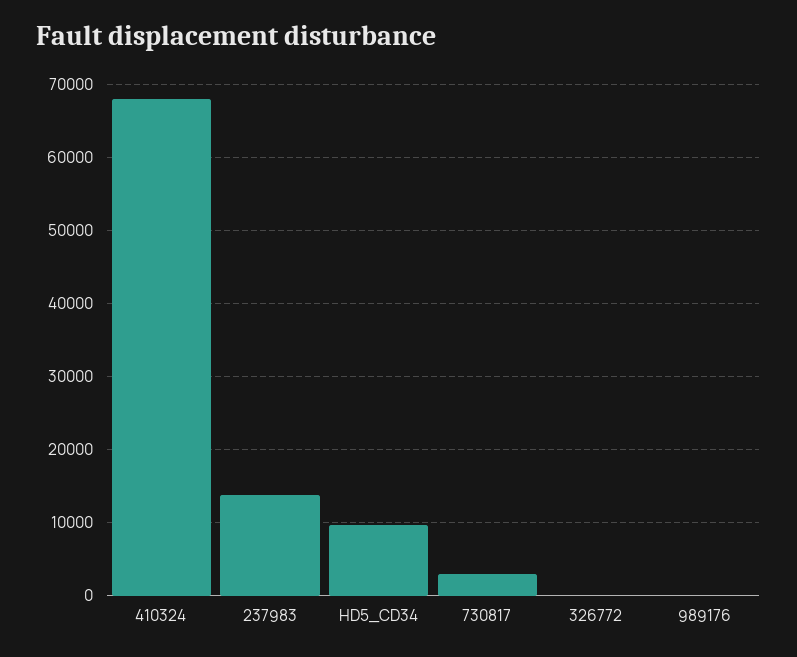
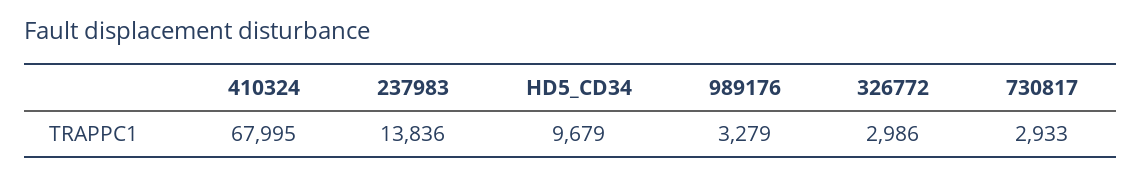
  {
    "410324": 67995,
    "237983": 13836,
    "HD5_CD34": 9679,
    "730817": 2933,
-   "326772": 0,
+   "326772": 2986,
-   "989176": 0
+   "989176": 3279
  }

